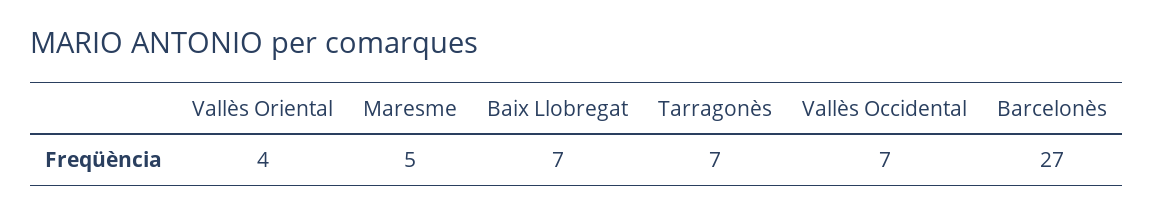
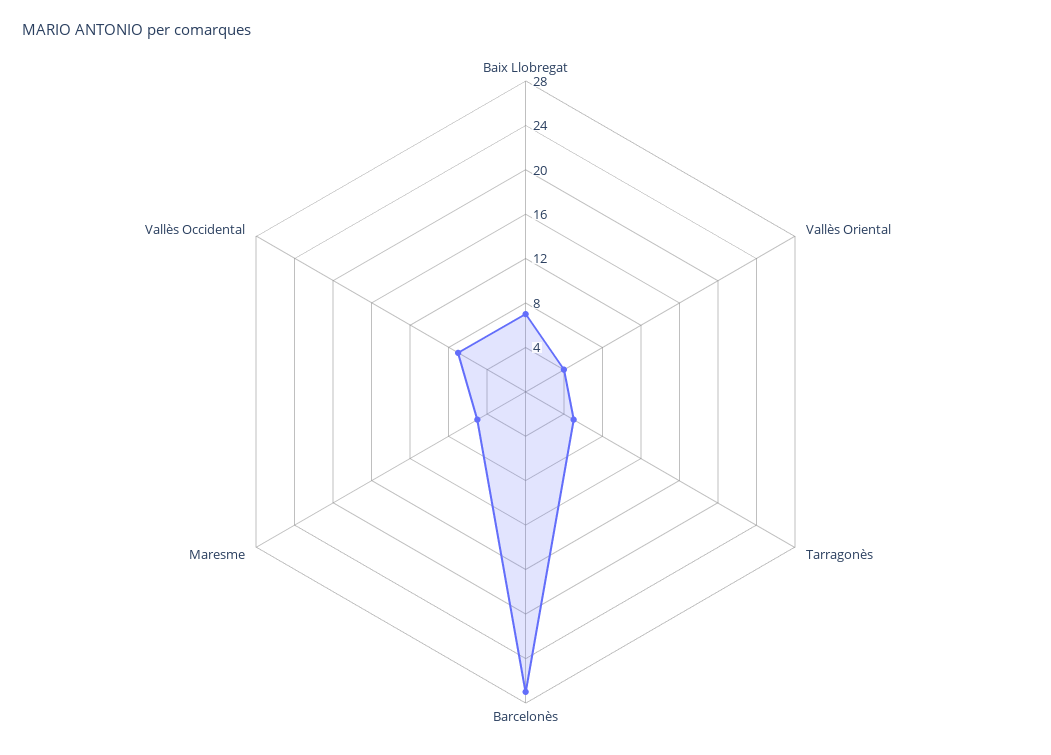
  {
    "Vallès Oriental": 4,
    "Maresme": 5,
    "Baix Llobregat": 7,
-   "Tarragonès": 7,
+   "Tarragonès": 5,
    "Vallès Occidental": 7,
    "Barcelonès": 27
  }

